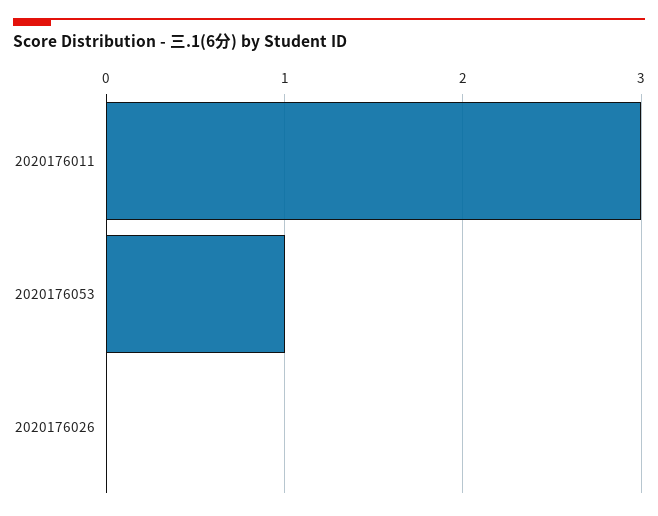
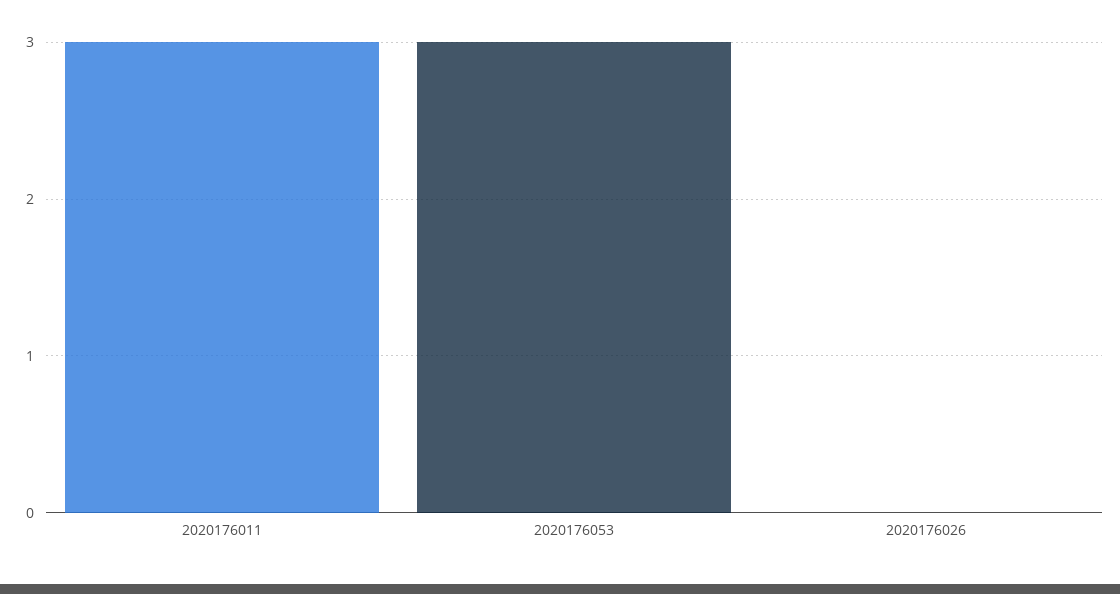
  {
    "2020176011": 3,
-   "2020176053": 1,
+   "2020176053": 3,
    "2020176026": 0
  }

